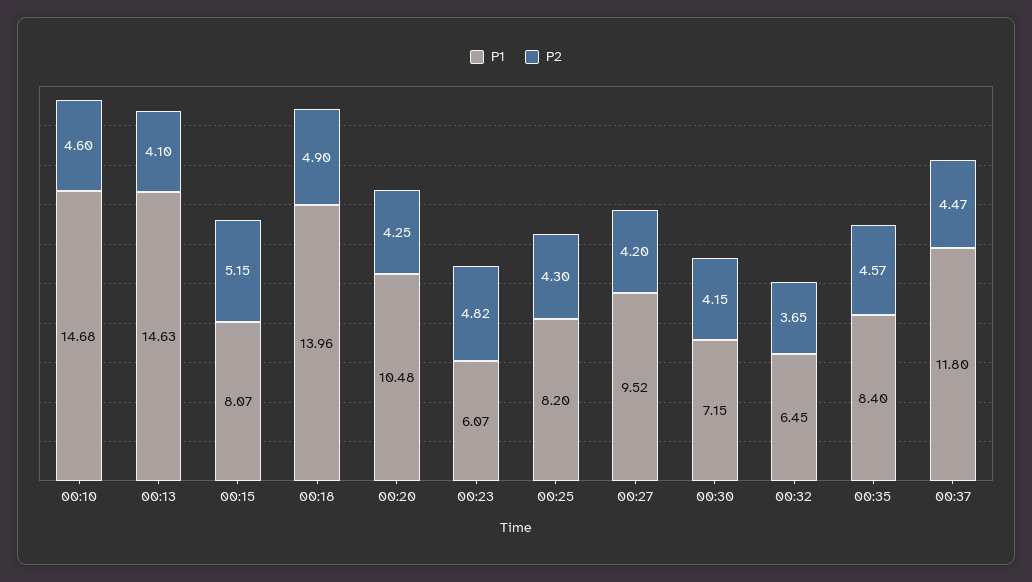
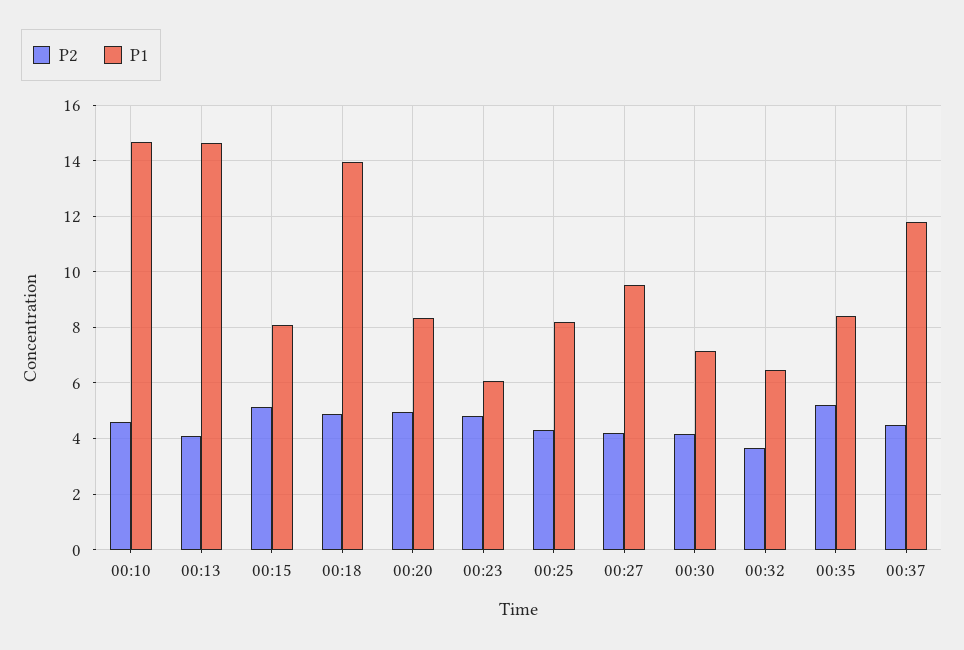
  {
    "P1": {
      "00:10": 14.68,
      "00:13": 14.63,
      "00:15": 8.07,
      "00:18": 13.96,
-     "00:20": 10.48,
+     "00:20": 8.25,
      "00:23": 6.07,
      "00:25": 8.2,
      "00:27": 9.52,
      "00:30": 7.15,
      "00:32": 6.45,
      "00:35": 8.4,
      "00:37": 11.8
    },
    "P2": {
      "00:10": 4.6,
      "00:13": 4.1,
      "00:15": 5.15,
      "00:18": 4.9,
-     "00:20": 4.25,
+     "00:20": 5,
      "00:23": 4.82,
      "00:25": 4.3,
      "00:27": 4.2,
      "00:30": 4.15,
      "00:32": 3.65,
-     "00:35": 4.57,
+     "00:35": 5.25,
      "00:37": 4.47
    }
  }

